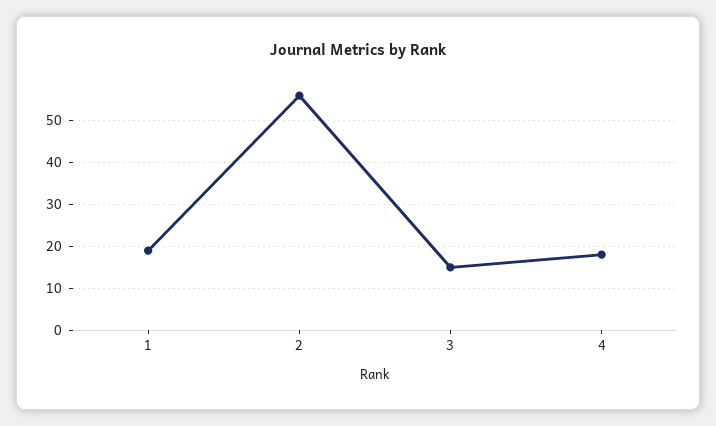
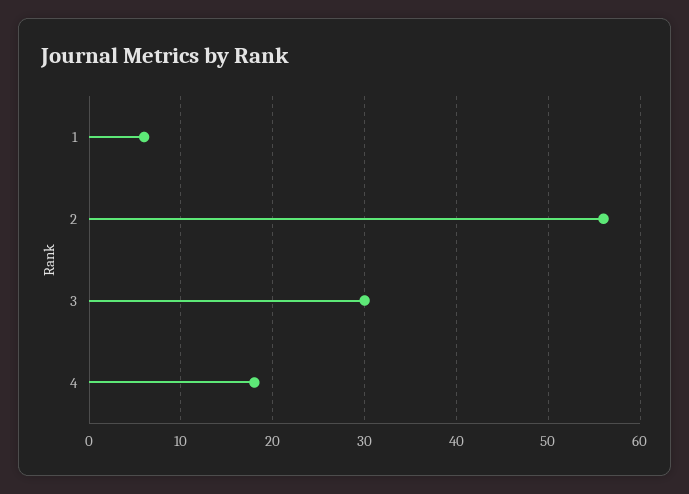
  {
-   "1": 20,
+   "1": 6,
    "2": 56,
-   "3": 15,
+   "3": 30,
    "4": 18
  }

